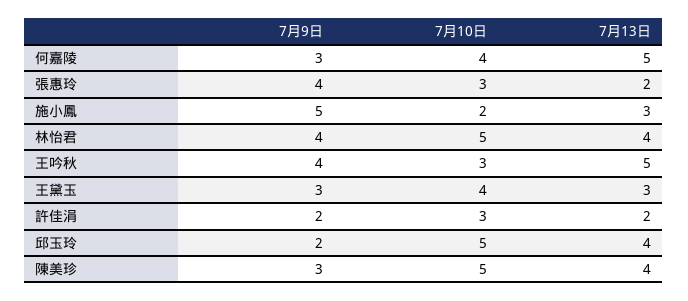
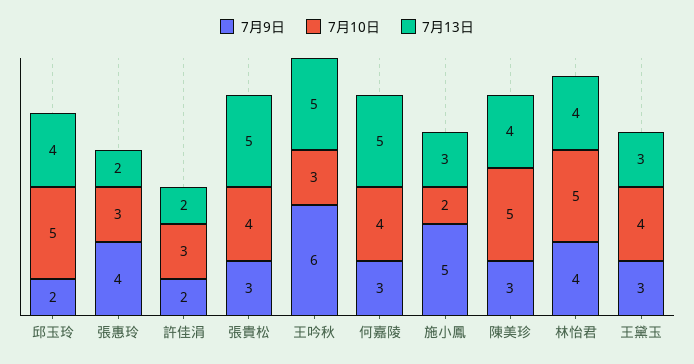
  {
    "7月9日": {
      "何嘉陵": 3,
      "張惠玲": 4,
      "施小鳳": 5,
      "林怡君": 4,
-     "王吟秋": 4,
+     "王吟秋": 6,
      "王黛玉": 3,
      "許佳涓": 2,
      "邱玉玲": 2,
-     "陳美珍": 3
+     "陳美珍": 3,
+     "張貴松": 3
    },
    "7月10日": {
      "何嘉陵": 4,
      "張惠玲": 3,
      "施小鳳": 2,
      "林怡君": 5,
      "王吟秋": 3,
      "王黛玉": 4,
      "許佳涓": 3,
      "邱玉玲": 5,
-     "陳美珍": 5
+     "陳美珍": 5,
+     "張貴松": 4
    },
    "7月13日": {
      "何嘉陵": 5,
      "張惠玲": 2,
      "施小鳳": 3,
      "林怡君": 4,
      "王吟秋": 5,
      "王黛玉": 3,
      "許佳涓": 2,
      "邱玉玲": 4,
-     "陳美珍": 4
+     "陳美珍": 4,
+     "張貴松": 5
    }
  }

